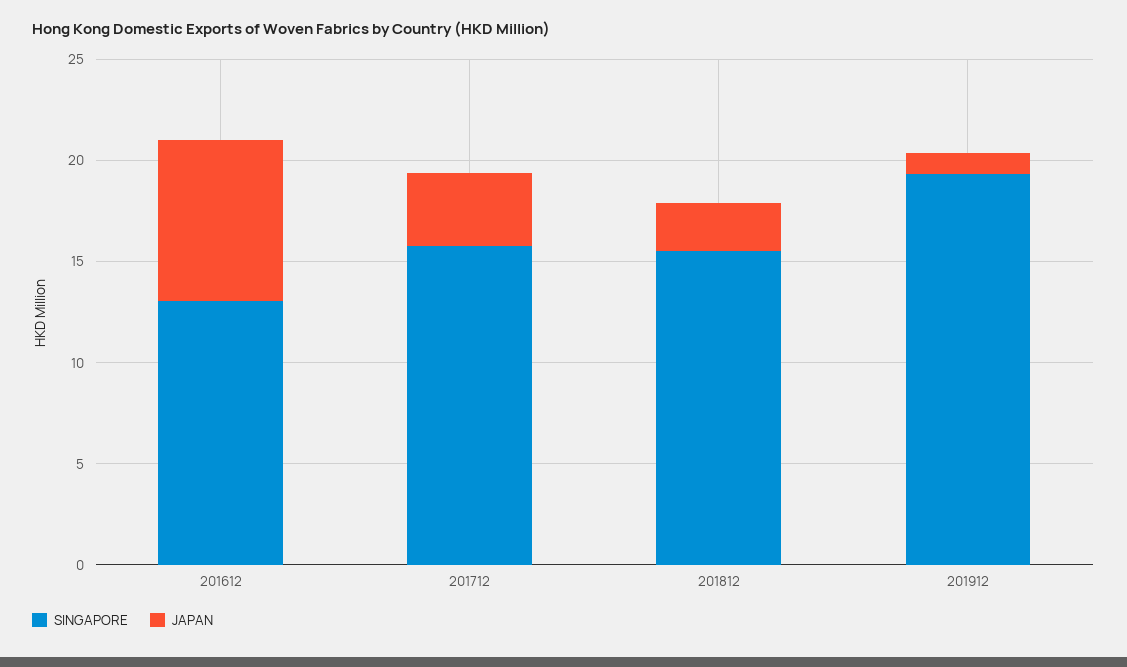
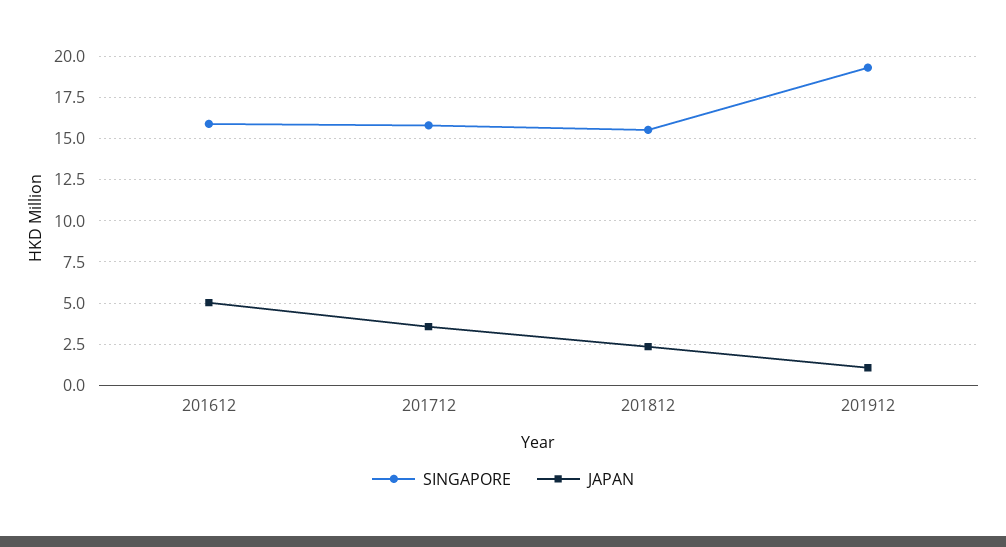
  {
    "SINGAPORE": {
-     "201612": 13,
+     "201612": 16,
      "201712": 16,
      "201812": 15.5,
      "201912": 19.5
    },
    "JAPAN": {
-     "201612": 8,
+     "201612": 5,
      "201712": 3.5,
      "201812": 2.5,
      "201912": 1
    }
  }

